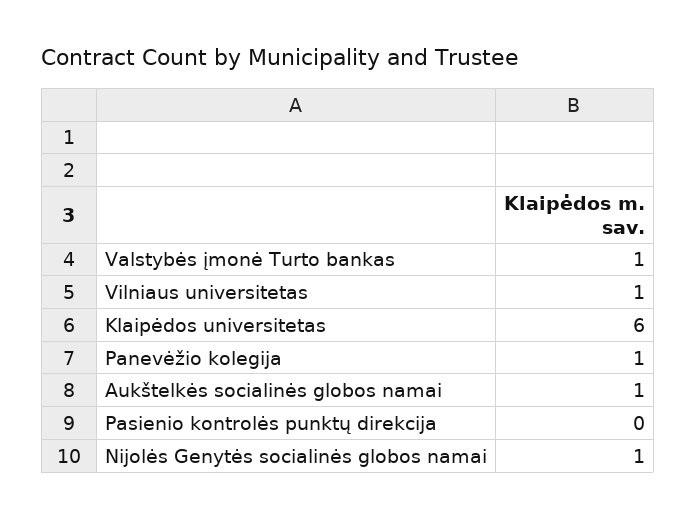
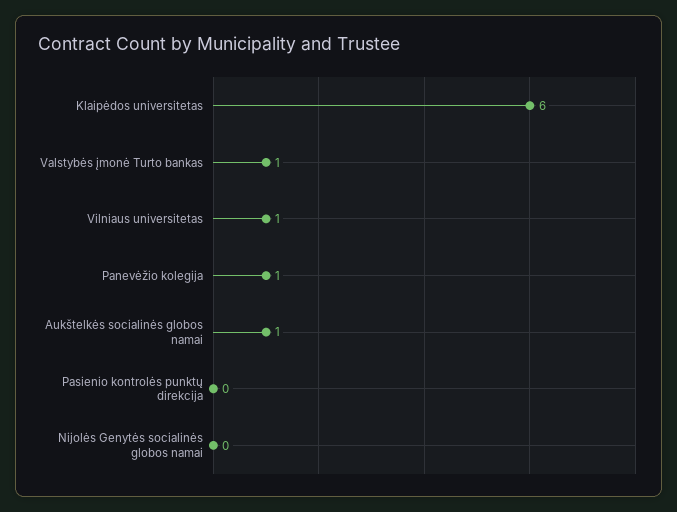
  {
    "Valstybės įmonė Turto bankas": 1,
    "Vilniaus universitetas": 1,
    "Klaipėdos universitetas": 6,
    "Panevėžio kolegija": 1,
    "Aukštelkės socialinės globos namai": 1,
    "Pasienio kontrolės punktų direkcija": 0,
-   "Nijolės Genytės socialinės globos namai": 1
+   "Nijolės Genytės socialinės globos namai": 0
  }

